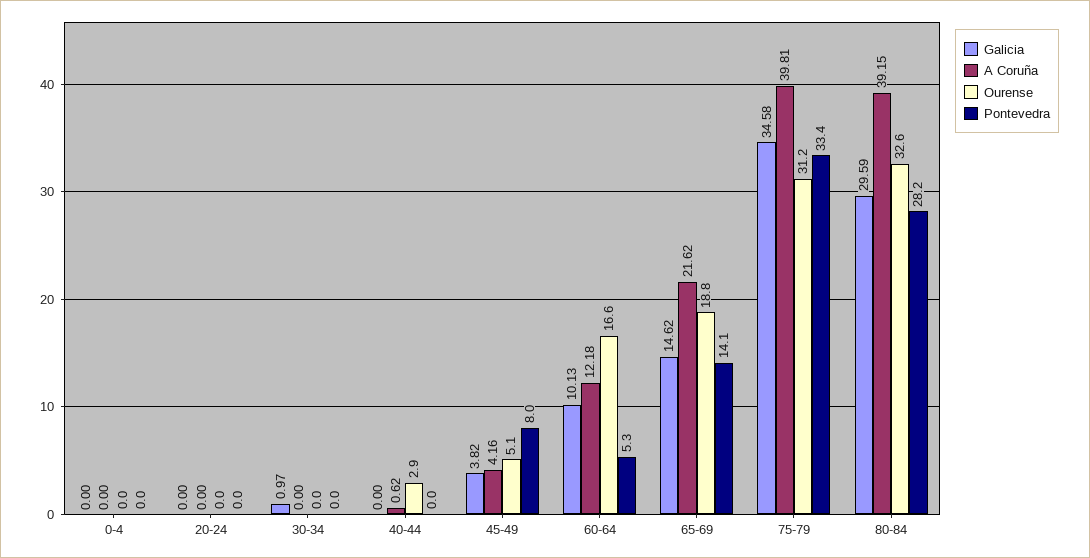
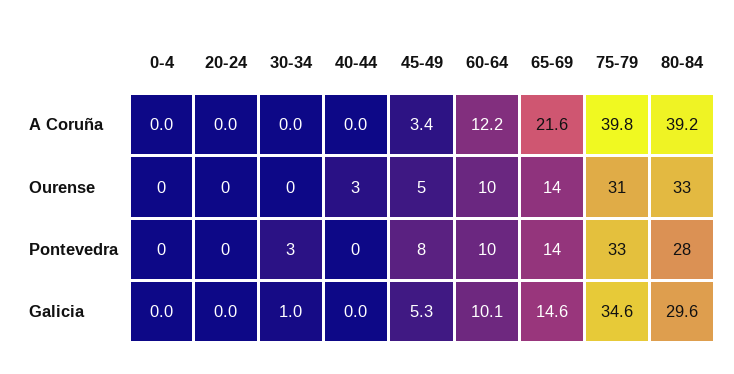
  {
    "Galicia": {
      "0-4": 0,
      "20-24": 0,
      "30-34": 0.97,
      "40-44": 0,
-     "45-49": 3.82,
+     "45-49": 5.3,
      "60-64": 10.13,
      "65-69": 14.62,
      "75-79": 34.58,
      "80-84": 29.59
    },
    "A Coruña": {
      "0-4": 0,
      "20-24": 0,
      "30-34": 0,
-     "40-44": 0.62,
+     "40-44": 0,
-     "45-49": 4.16,
+     "45-49": 3.4,
      "60-64": 12.18,
      "65-69": 21.62,
      "75-79": 39.81,
      "80-84": 39.15
    },
    "Ourense": {
      "0-4": 0,
      "20-24": 0,
      "30-34": 0,
      "40-44": 2.9,
      "45-49": 5.1,
-     "60-64": 16.6,
+     "60-64": 10,
-     "65-69": 18.8,
+     "65-69": 14,
      "75-79": 31.2,
      "80-84": 32.6
    },
    "Pontevedra": {
      "0-4": 0,
      "20-24": 0,
-     "30-34": 0,
+     "30-34": 3,
      "40-44": 0,
      "45-49": 8,
-     "60-64": 5.3,
+     "60-64": 10,
      "65-69": 14.1,
      "75-79": 33.4,
      "80-84": 28.2
    }
  }

